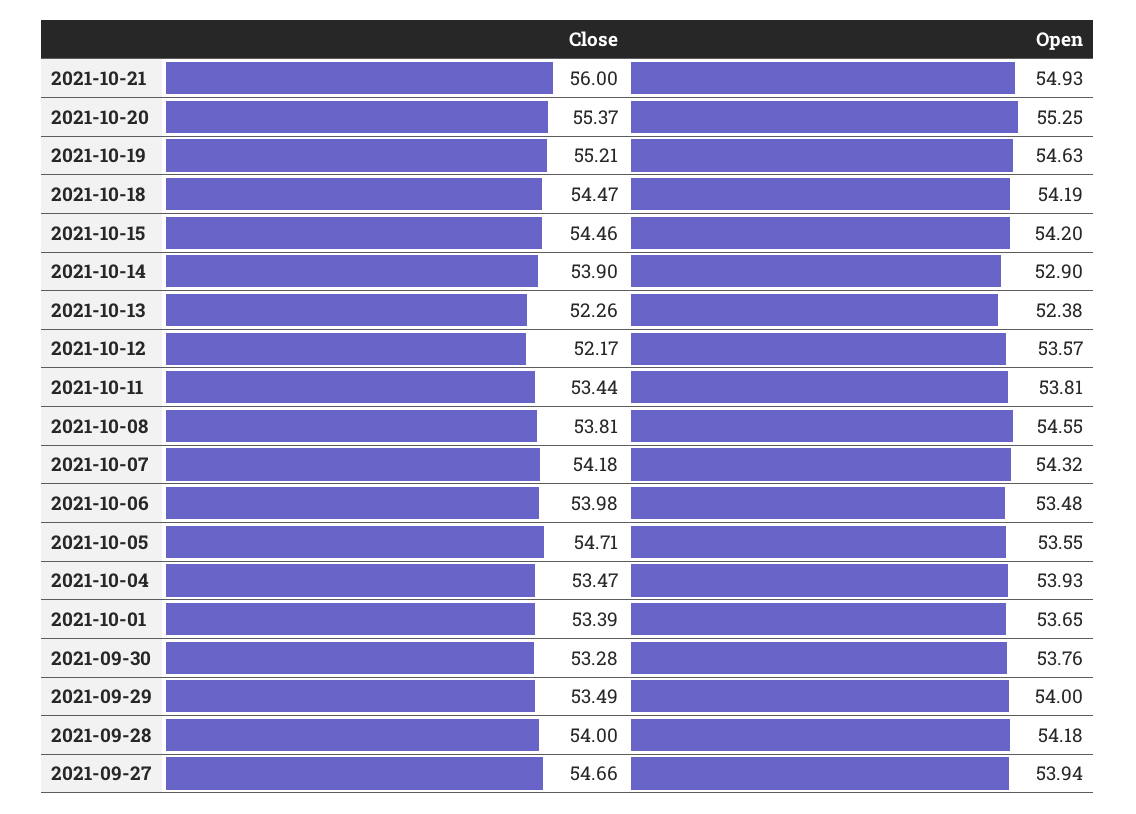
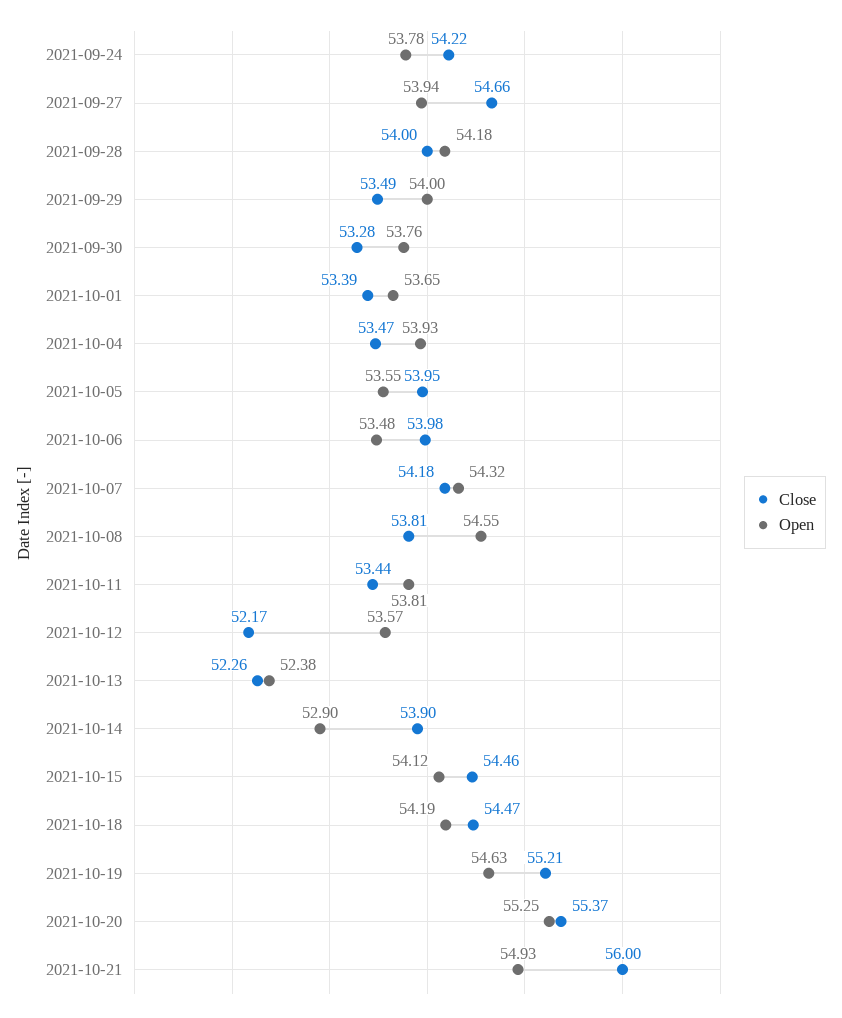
  {
    "Close": {
      "2021-10-21": 56,
      "2021-10-20": 55.37,
      "2021-10-19": 55.21,
      "2021-10-18": 54.47,
      "2021-10-15": 54.46,
      "2021-10-14": 53.9,
      "2021-10-13": 52.26,
      "2021-10-12": 52.17,
      "2021-10-11": 53.44,
      "2021-10-08": 53.81,
      "2021-10-07": 54.18,
      "2021-10-06": 53.98,
-     "2021-10-05": 54.71,
+     "2021-10-05": 53.95,
      "2021-10-04": 53.47,
      "2021-10-01": 53.39,
      "2021-09-30": 53.28,
      "2021-09-29": 53.49,
      "2021-09-28": 54,
-     "2021-09-27": 54.66
+     "2021-09-27": 54.66,
+     "2021-09-24": 54.22
    },
    "Open": {
      "2021-10-21": 54.93,
      "2021-10-20": 55.25,
      "2021-10-19": 54.63,
      "2021-10-18": 54.19,
-     "2021-10-15": 54.2,
+     "2021-10-15": 54.12,
      "2021-10-14": 52.9,
      "2021-10-13": 52.38,
      "2021-10-12": 53.57,
      "2021-10-11": 53.81,
      "2021-10-08": 54.55,
      "2021-10-07": 54.32,
      "2021-10-06": 53.48,
      "2021-10-05": 53.55,
      "2021-10-04": 53.93,
      "2021-10-01": 53.65,
      "2021-09-30": 53.76,
      "2021-09-29": 54,
      "2021-09-28": 54.18,
-     "2021-09-27": 53.94
+     "2021-09-27": 53.94,
+     "2021-09-24": 53.78
    }
  }

